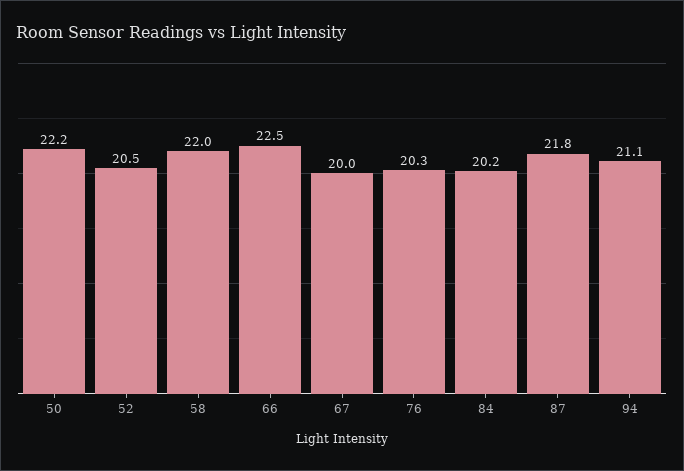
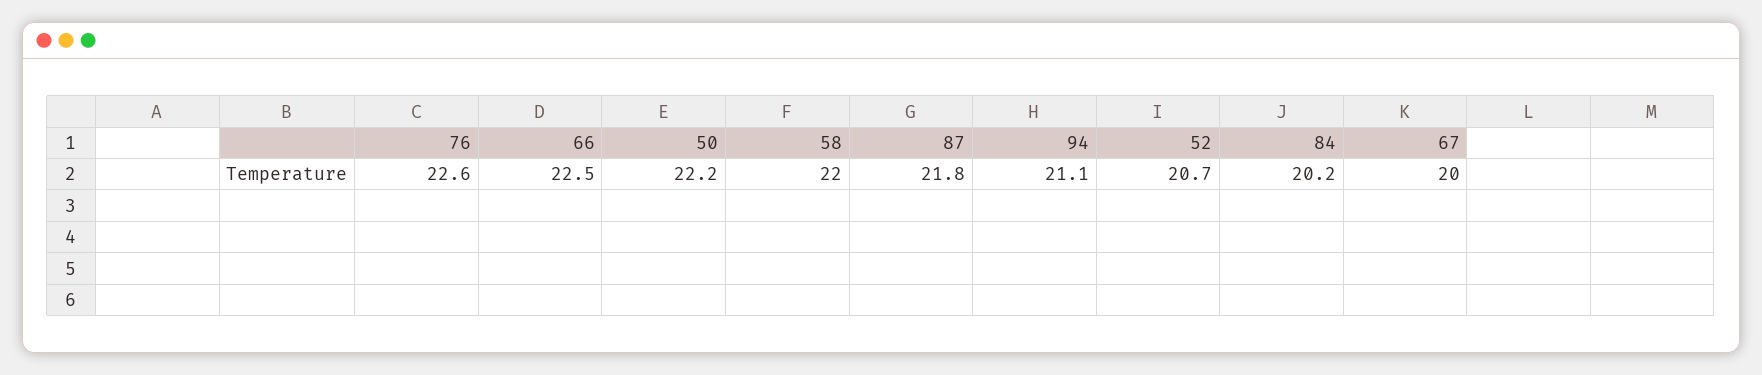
  {
    "50": 22.2,
-   "52": 20.5,
+   "52": 20.7,
    "58": 22,
    "66": 22.5,
    "67": 20,
-   "76": 20.3,
+   "76": 22.6,
    "84": 20.2,
    "87": 21.8,
    "94": 21.1
  }

